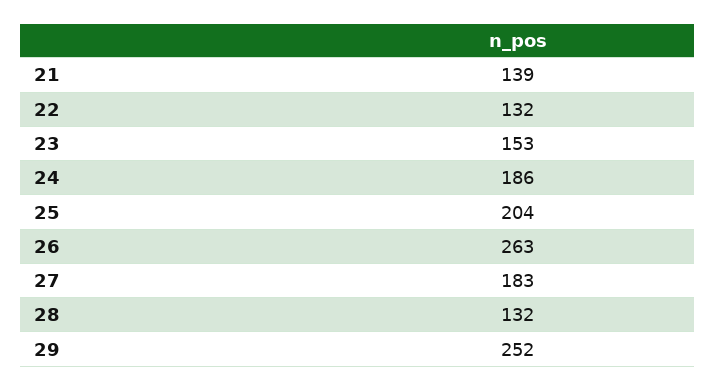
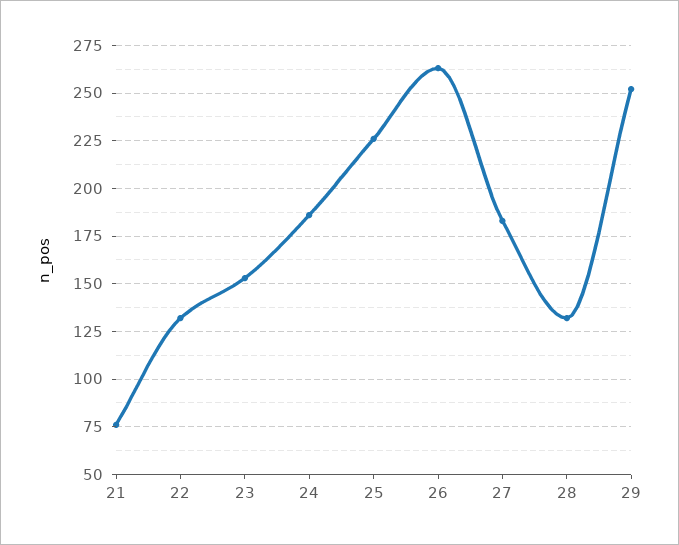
  {
-   "21": 139,
+   "21": 75,
    "22": 132,
    "23": 153,
    "24": 186,
-   "25": 204,
+   "25": 225,
    "26": 263,
    "27": 183,
    "28": 132,
    "29": 252
  }

